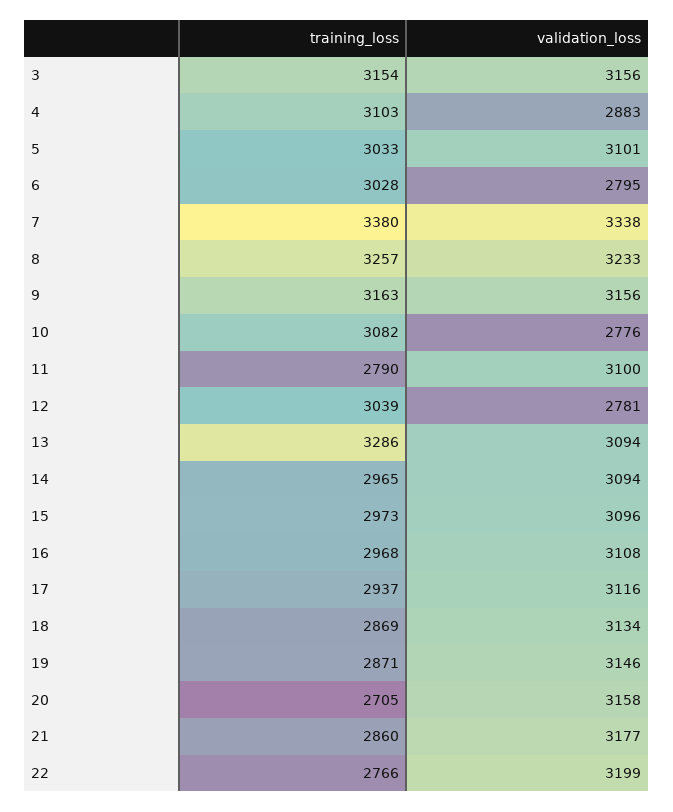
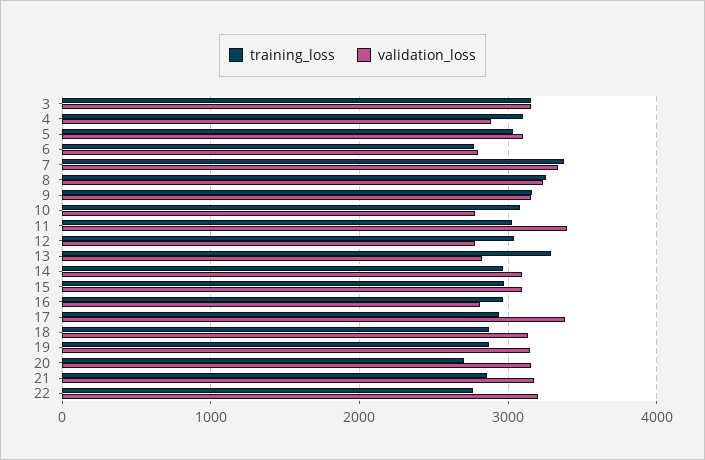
  {
    "training_loss": {
      "3": 3154,
      "4": 3103,
      "5": 3033,
-     "6": 3028,
+     "6": 2800,
      "7": 3380,
      "8": 3257,
      "9": 3163,
      "10": 3082,
-     "11": 2790,
+     "11": 3000,
      "12": 3039,
      "13": 3286,
      "14": 2965,
      "15": 2973,
      "16": 2968,
      "17": 2937,
      "18": 2869,
      "19": 2871,
      "20": 2705,
      "21": 2860,
      "22": 2766
    },
    "validation_loss": {
      "3": 3156,
      "4": 2883,
      "5": 3101,
      "6": 2795,
      "7": 3338,
      "8": 3233,
      "9": 3156,
      "10": 2776,
-     "11": 3100,
+     "11": 3400,
      "12": 2781,
-     "13": 3094,
+     "13": 2800,
      "14": 3094,
      "15": 3096,
-     "16": 3108,
+     "16": 2800,
-     "17": 3116,
+     "17": 3400,
      "18": 3134,
      "19": 3146,
      "20": 3158,
      "21": 3177,
      "22": 3199
    }
  }

